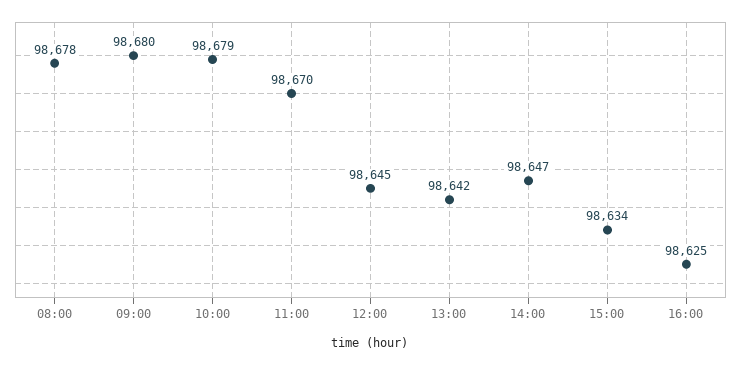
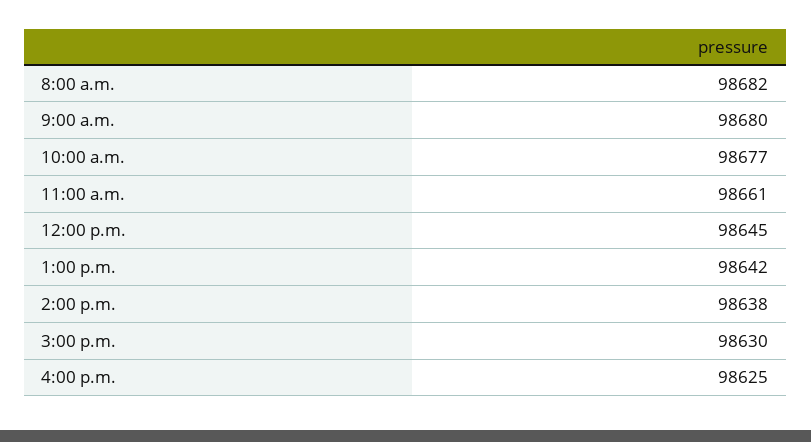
  {
-   "08:00": 98678,
+   "08:00": 98682,
    "09:00": 98680,
-   "10:00": 98679,
+   "10:00": 98677,
-   "11:00": 98670,
+   "11:00": 98661,
    "12:00": 98645,
    "13:00": 98642,
-   "14:00": 98647,
+   "14:00": 98638,
-   "15:00": 98634,
+   "15:00": 98630,
    "16:00": 98625
  }

